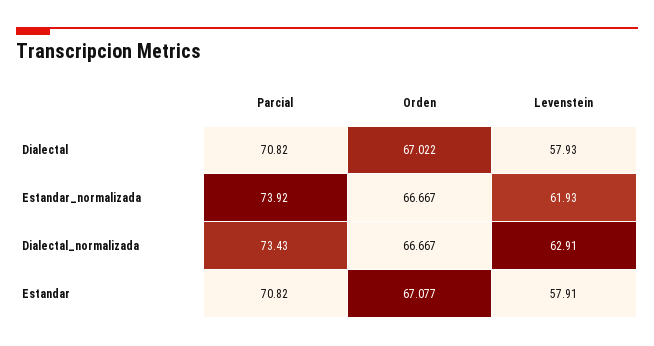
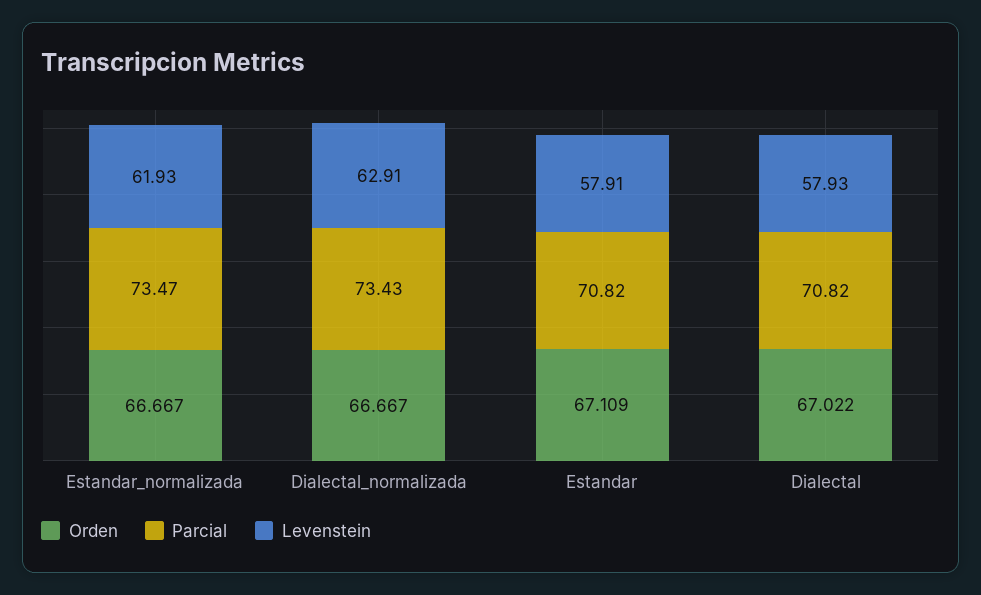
  {
    "Parcial": {
      "Dialectal": 70.82,
-     "Estandar_normalizada": 73.92,
+     "Estandar_normalizada": 73.47,
      "Dialectal_normalizada": 73.43,
      "Estandar": 70.82
    },
    "Orden": {
      "Dialectal": 67.022,
      "Estandar_normalizada": 66.667,
      "Dialectal_normalizada": 66.667,
-     "Estandar": 67.077
+     "Estandar": 67.109
    },
    "Levenstein": {
      "Dialectal": 57.93,
      "Estandar_normalizada": 61.93,
      "Dialectal_normalizada": 62.91,
      "Estandar": 57.91
    }
  }

